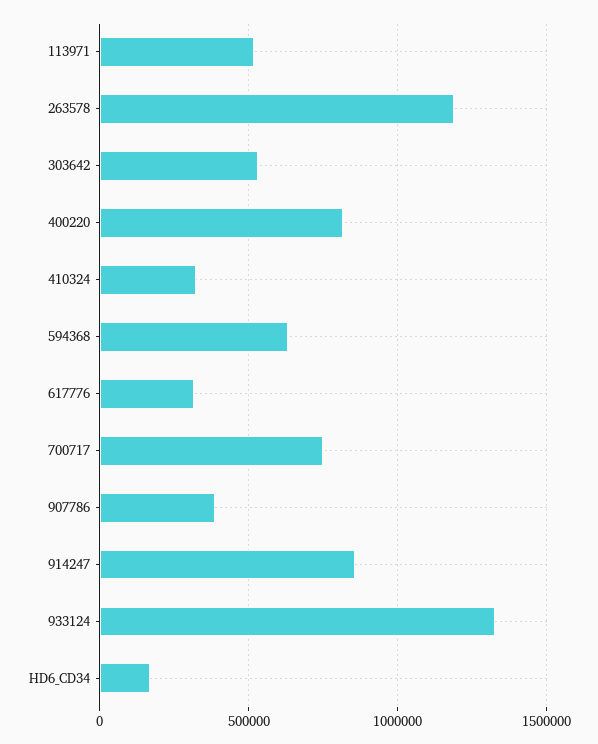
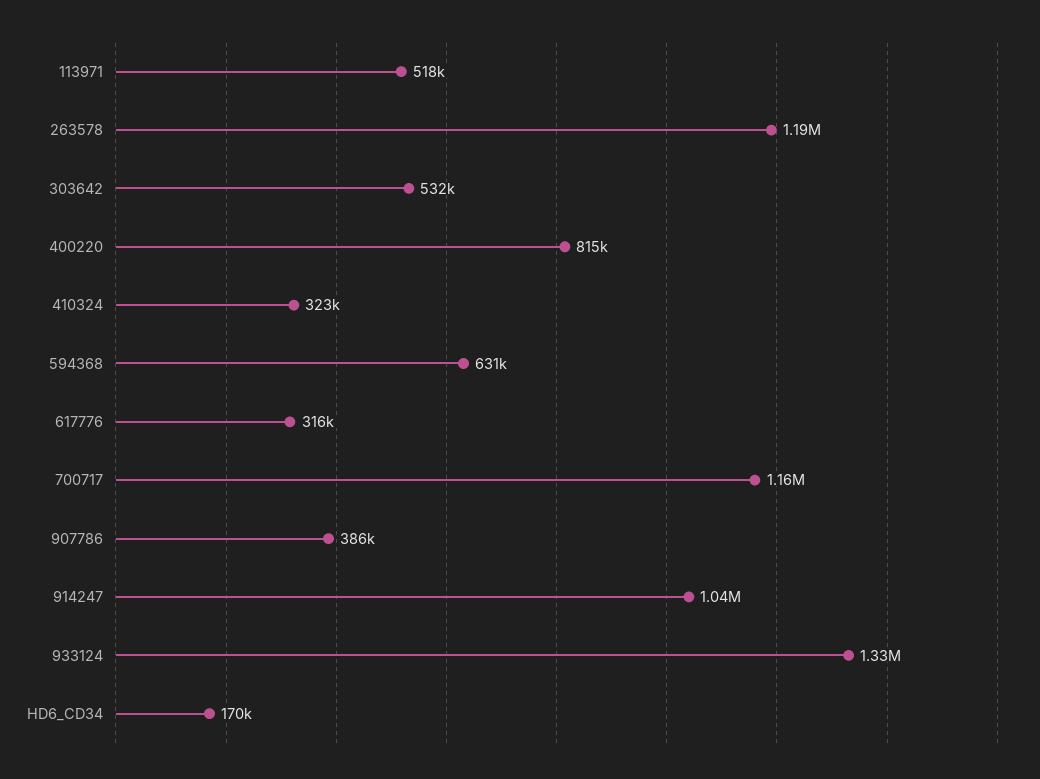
  {
    "113971": 518000,
    "263578": 1190000,
    "303642": 532000,
    "400220": 815000,
    "410324": 323000,
    "594368": 631000,
    "617776": 316000,
-   "700717": 750000,
+   "700717": 1160000,
    "907786": 386000,
-   "914247": 850000,
+   "914247": 1040000,
    "933124": 1330000,
    "HD6_CD34": 170000
  }

